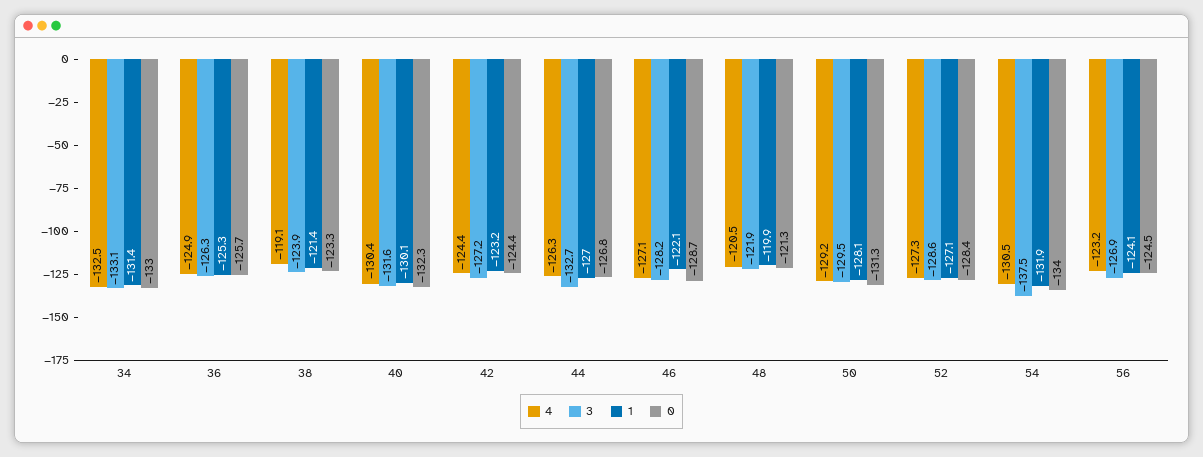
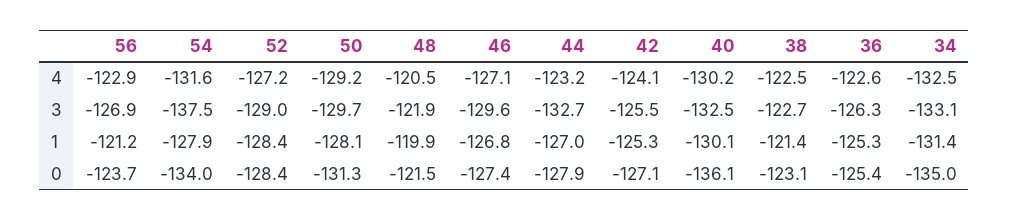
  {
    "4": {
      "34": -132.5,
-     "36": -124.9,
+     "36": -122.6,
-     "38": -119.1,
+     "38": -122.5,
-     "40": -130.4,
+     "40": -130.2,
-     "42": -124.4,
+     "42": -124.1,
-     "44": -126.3,
+     "44": -123.2,
      "46": -127.1,
      "48": -120.5,
      "50": -129.2,
-     "52": -127.3,
+     "52": -127.2,
-     "54": -130.5,
+     "54": -131.6,
-     "56": -123.2
+     "56": -122.9
    },
    "3": {
      "34": -133.1,
      "36": -126.3,
-     "38": -123.9,
+     "38": -122.7,
-     "40": -131.6,
+     "40": -132.5,
-     "42": -127.2,
+     "42": -125.5,
      "44": -132.7,
-     "46": -128.2,
+     "46": -129.6,
      "48": -121.9,
-     "50": -129.5,
+     "50": -129.7,
-     "52": -128.6,
+     "52": -129,
      "54": -137.5,
      "56": -126.9
    },
    "1": {
      "34": -131.4,
      "36": -125.3,
      "38": -121.4,
      "40": -130.1,
-     "42": -123.2,
+     "42": -125.3,
      "44": -127,
-     "46": -122.1,
+     "46": -126.8,
      "48": -119.9,
      "50": -128.1,
-     "52": -127.1,
+     "52": -128.4,
-     "54": -131.9,
+     "54": -127.9,
-     "56": -124.1
+     "56": -121.2
    },
    "0": {
-     "34": -133,
+     "34": -135,
-     "36": -125.7,
+     "36": -125.4,
-     "38": -123.3,
+     "38": -123.1,
-     "40": -132.3,
+     "40": -136.1,
-     "42": -124.4,
+     "42": -127.1,
-     "44": -126.8,
+     "44": -127.9,
-     "46": -128.7,
+     "46": -127.4,
-     "48": -121.3,
+     "48": -121.5,
      "50": -131.3,
      "52": -128.4,
      "54": -134,
-     "56": -124.5
+     "56": -123.7
    }
  }

